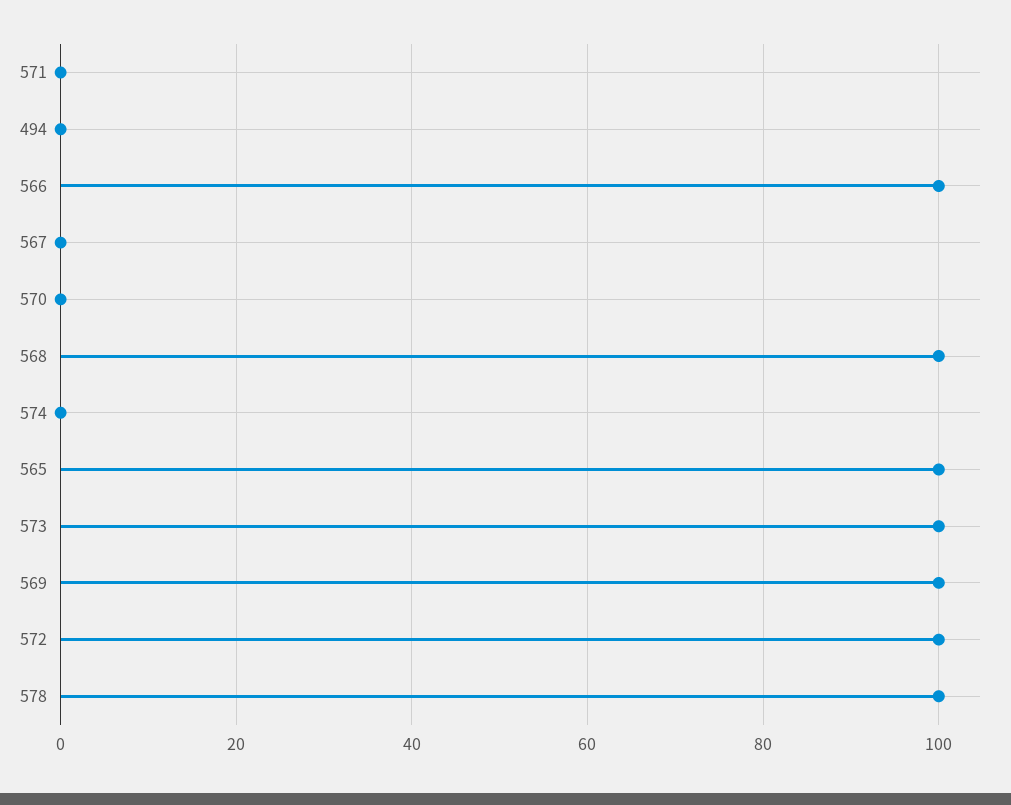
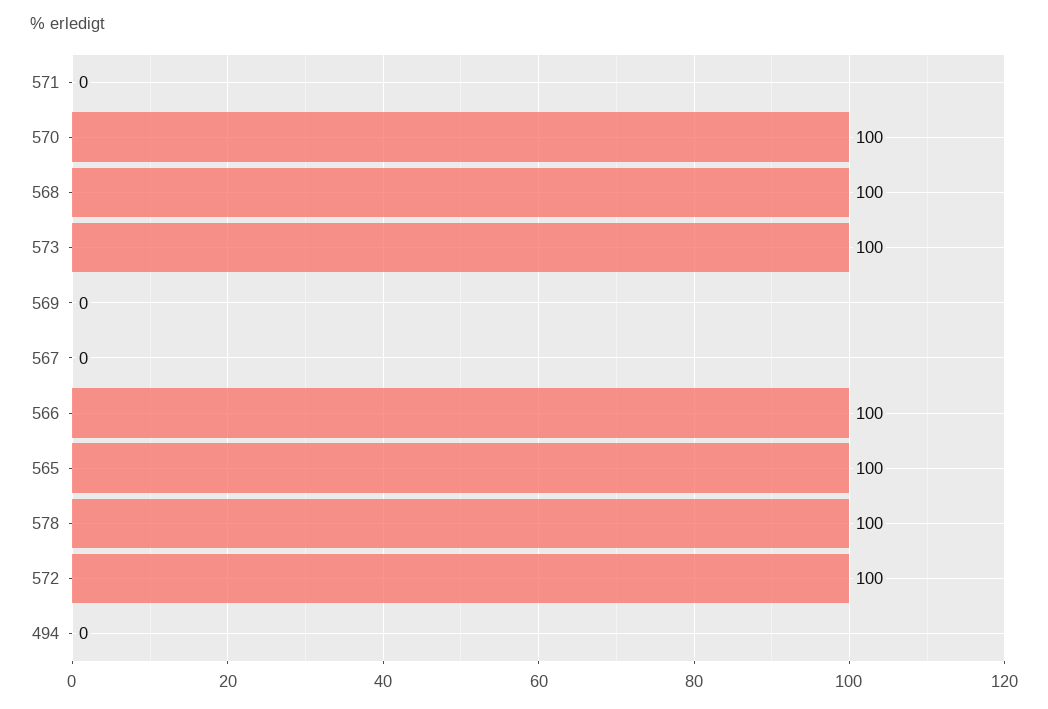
  {
    "571": 0,
    "494": 0,
    "566": 100,
    "567": 0,
-   "570": 0,
+   "570": 100,
    "568": 100,
-   "574": 0,
    "565": 100,
    "573": 100,
-   "569": 100,
+   "569": 0,
    "572": 100,
    "578": 100
  }

